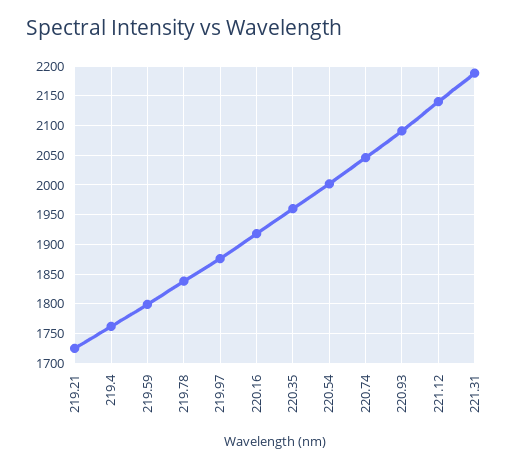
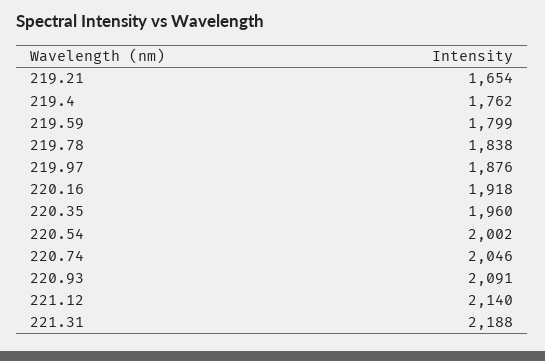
  {
-   "219.21": 1725,
+   "219.21": 1654,
    "219.4": 1762,
    "219.59": 1799,
    "219.78": 1838,
    "219.97": 1876,
    "220.16": 1918,
    "220.35": 1960,
    "220.54": 2002,
    "220.74": 2046,
    "220.93": 2091,
    "221.12": 2140,
    "221.31": 2188
  }

